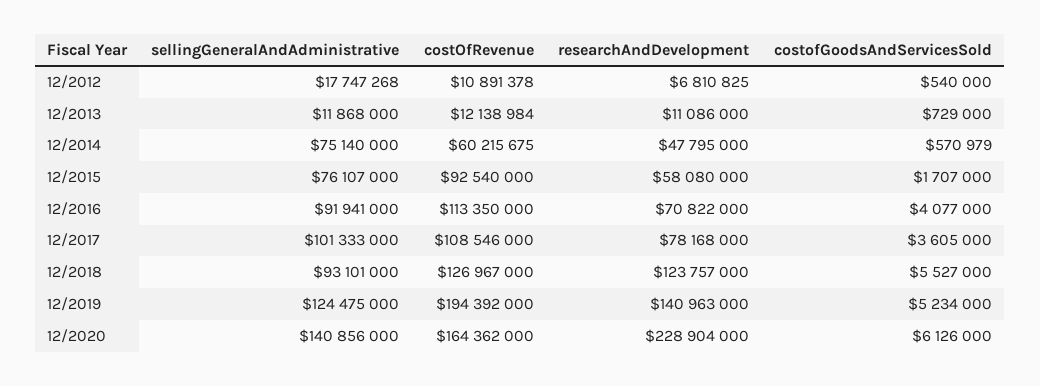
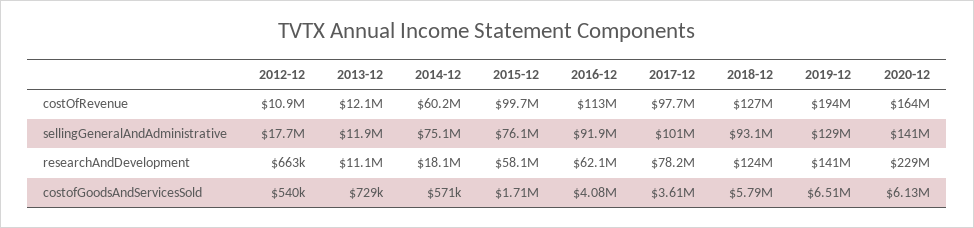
  {
    "sellingGeneralAndAdministrative": {
      "12/2012": 17747268,
      "12/2013": 11868000,
      "12/2014": 75140000,
      "12/2015": 76107000,
      "12/2016": 91941000,
      "12/2017": 101333000,
      "12/2018": 93101000,
-     "12/2019": 124475000,
+     "12/2019": 129000000,
      "12/2020": 140856000
    },
    "costOfRevenue": {
      "12/2012": 10891378,
      "12/2013": 12138984,
      "12/2014": 60215675,
-     "12/2015": 92540000,
+     "12/2015": 99700000,
      "12/2016": 113350000,
-     "12/2017": 108546000,
+     "12/2017": 97700000,
      "12/2018": 126967000,
      "12/2019": 194392000,
      "12/2020": 164362000
    },
    "researchAndDevelopment": {
-     "12/2012": 6810825,
+     "12/2012": 663000,
      "12/2013": 11086000,
-     "12/2014": 47795000,
+     "12/2014": 18100000,
      "12/2015": 58080000,
-     "12/2016": 70822000,
+     "12/2016": 62100000,
      "12/2017": 78168000,
      "12/2018": 123757000,
      "12/2019": 140963000,
      "12/2020": 228904000
    },
    "costofGoodsAndServicesSold": {
      "12/2012": 540000,
      "12/2013": 729000,
      "12/2014": 570979,
      "12/2015": 1707000,
      "12/2016": 4077000,
      "12/2017": 3605000,
-     "12/2018": 5527000,
+     "12/2018": 5790000,
-     "12/2019": 5234000,
+     "12/2019": 6510000,
      "12/2020": 6126000
    }
  }

